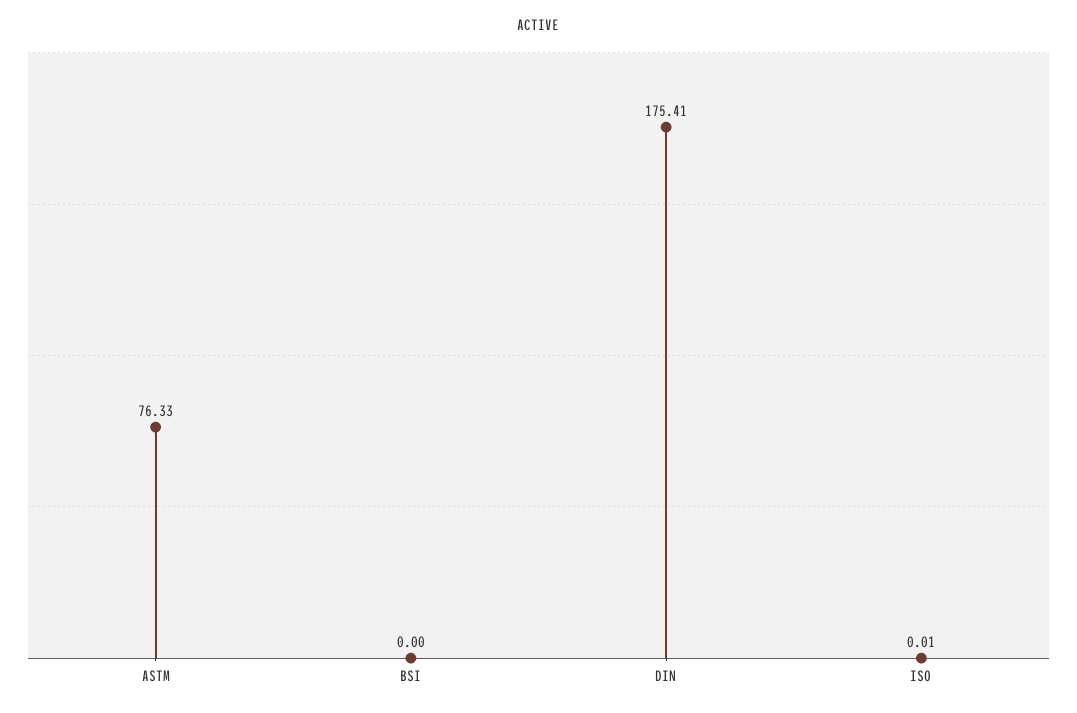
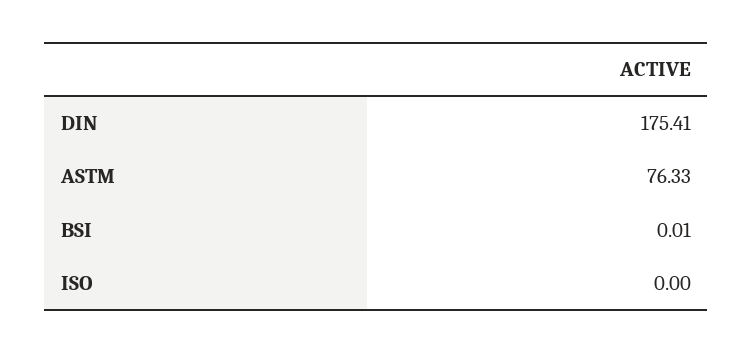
  {
    "ASTM": 76.33,
-   "BSI": 0,
+   "BSI": 0.01,
    "DIN": 175.41,
-   "ISO": 0.01
+   "ISO": 0
  }

